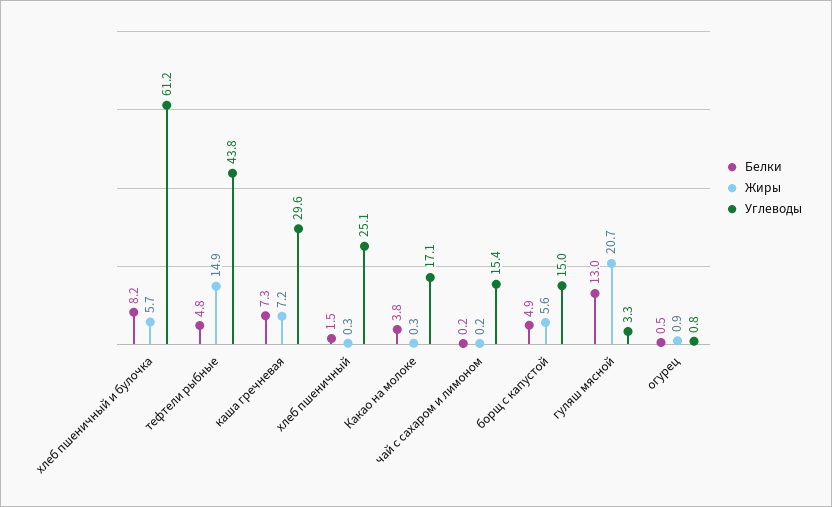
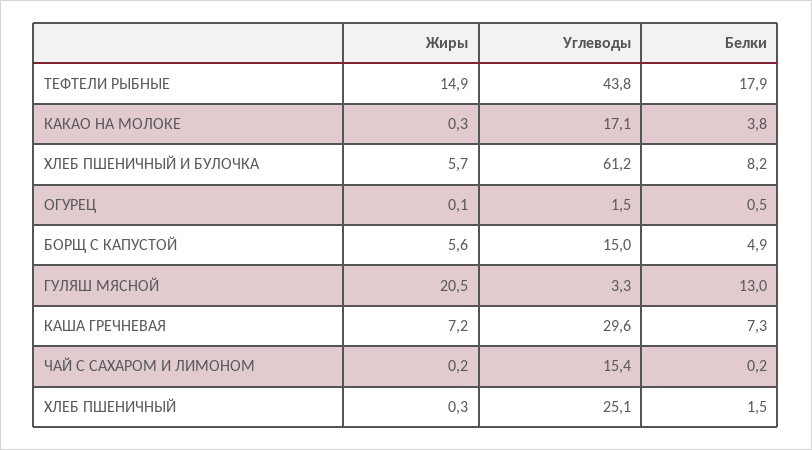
  {
    "Белки": {
      "хлеб пшеничный и булочка": 8.2,
-     "тефтели рыбные": 4.8,
+     "тефтели рыбные": 17.9,
      "каша гречневая": 7.3,
      "хлеб пшеничный": 1.5,
      "Какао на молоке": 3.8,
      "чай с сахаром и лимоном": 0.2,
      "борщ с капустой": 4.9,
      "гуляш мясной": 13,
      "огурец": 0.5
    },
    "Жиры": {
      "хлеб пшеничный и булочка": 5.7,
      "тефтели рыбные": 14.9,
      "каша гречневая": 7.2,
      "хлеб пшеничный": 0.3,
      "Какао на молоке": 0.3,
      "чай с сахаром и лимоном": 0.2,
      "борщ с капустой": 5.6,
-     "гуляш мясной": 20.7,
+     "гуляш мясной": 20.5,
-     "огурец": 0.9
+     "огурец": 0.1
    },
    "Углеводы": {
      "хлеб пшеничный и булочка": 61.2,
      "тефтели рыбные": 43.8,
      "каша гречневая": 29.6,
      "хлеб пшеничный": 25.1,
      "Какао на молоке": 17.1,
      "чай с сахаром и лимоном": 15.4,
      "борщ с капустой": 15,
      "гуляш мясной": 3.3,
-     "огурец": 0.8
+     "огурец": 1.5
    }
  }

